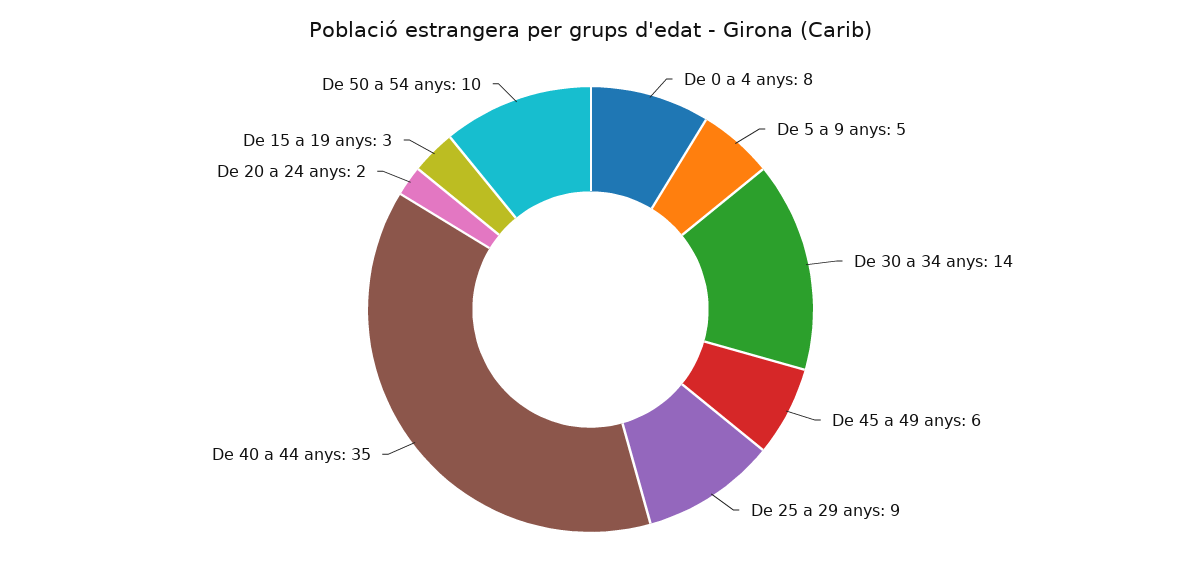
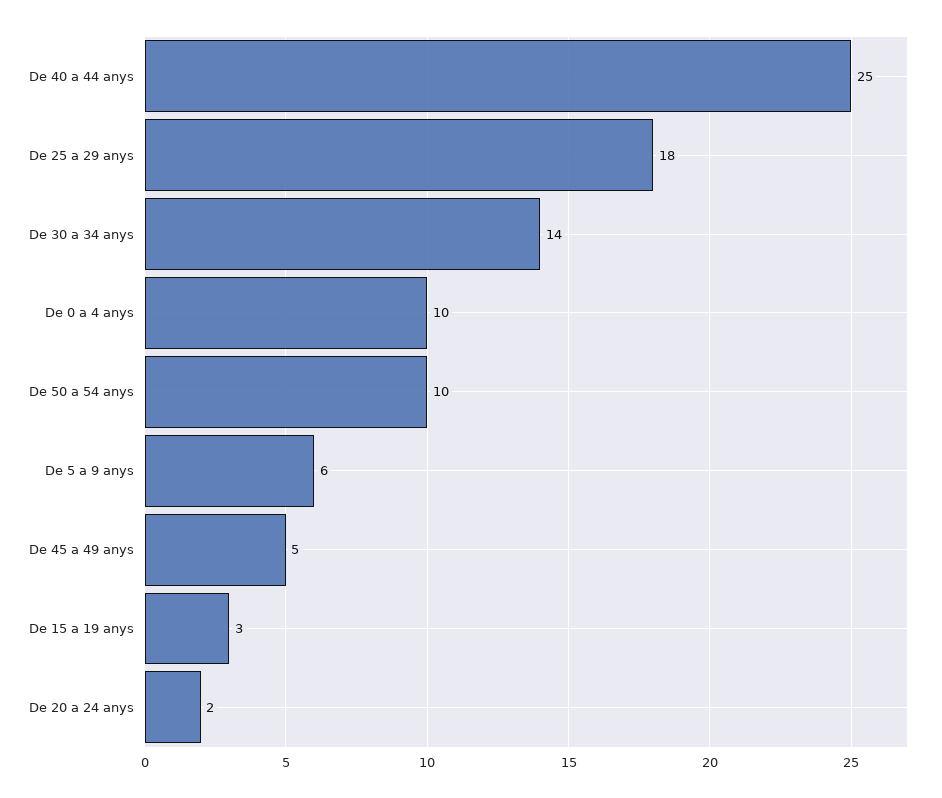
  {
-   "De 0 a 4 anys": 8,
+   "De 0 a 4 anys": 10,
-   "De 5 a 9 anys": 5,
+   "De 5 a 9 anys": 6,
    "De 30 a 34 anys": 14,
-   "De 45 a 49 anys": 6,
+   "De 45 a 49 anys": 5,
-   "De 25 a 29 anys": 9,
+   "De 25 a 29 anys": 18,
-   "De 40 a 44 anys": 35,
+   "De 40 a 44 anys": 25,
    "De 20 a 24 anys": 2,
    "De 15 a 19 anys": 3,
    "De 50 a 54 anys": 10
  }

